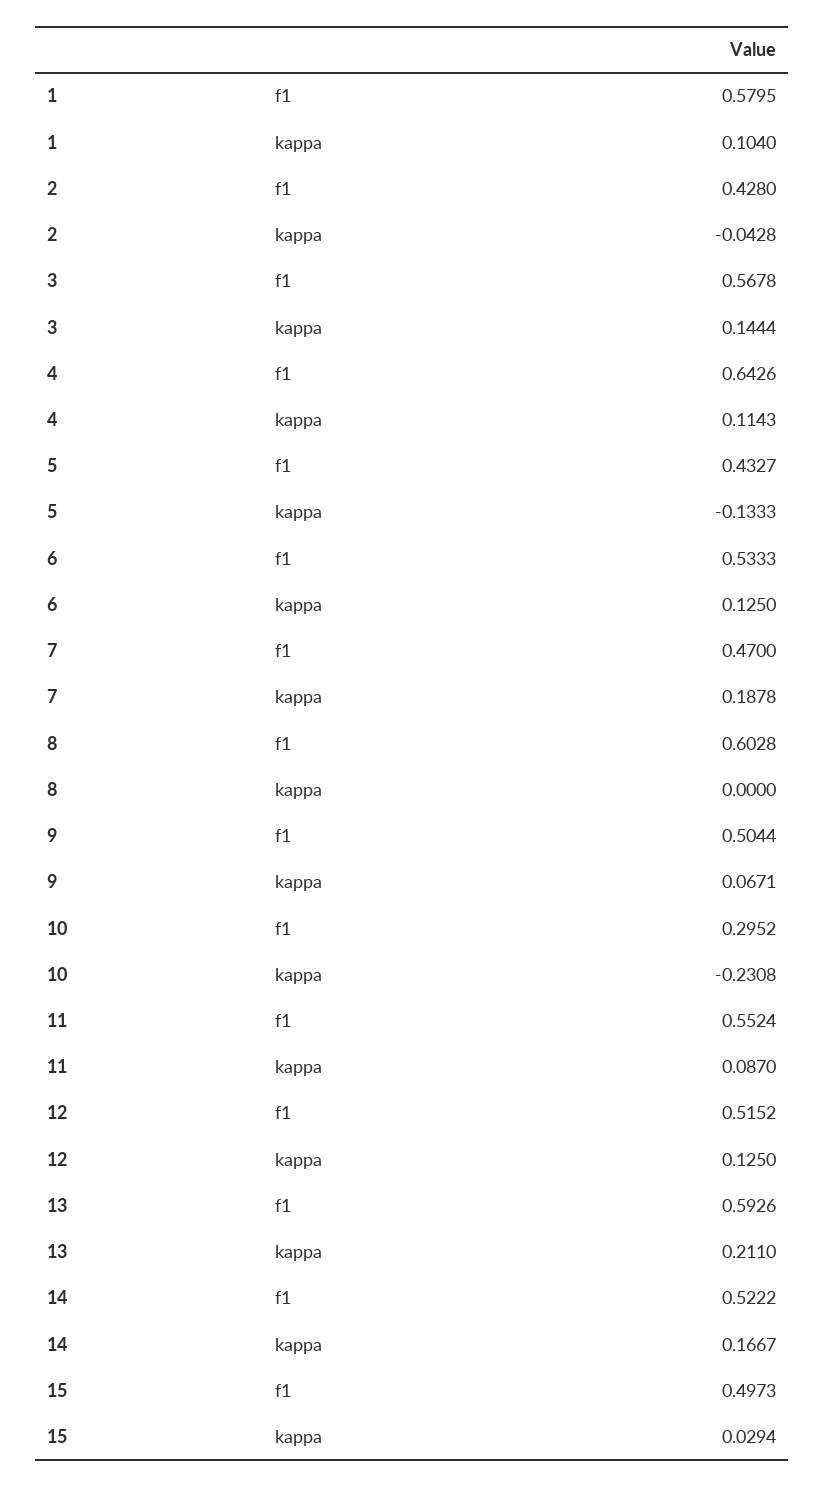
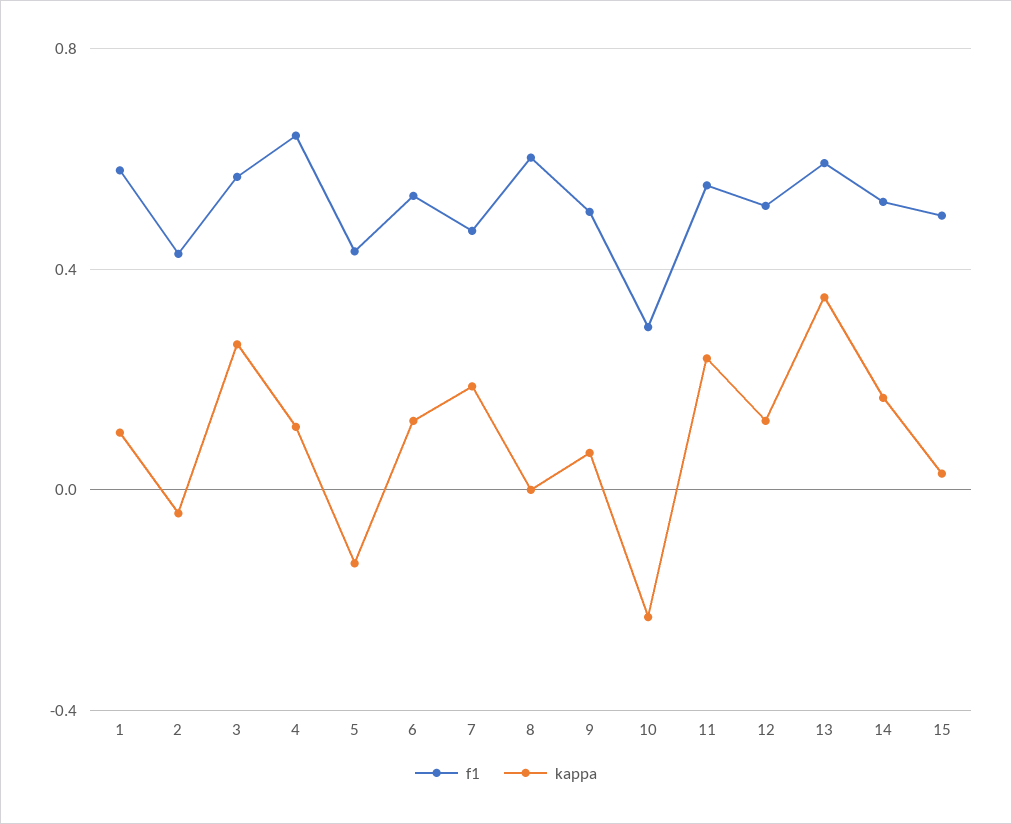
  {
    "f1": {
      "1": 0.5795,
      "2": 0.428,
      "3": 0.5678,
      "4": 0.6426,
      "5": 0.4327,
      "6": 0.5333,
      "7": 0.47,
      "8": 0.6028,
      "9": 0.5044,
      "10": 0.2952,
      "11": 0.5524,
      "12": 0.5152,
      "13": 0.5926,
      "14": 0.5222,
      "15": 0.4973
    },
    "kappa": {
      "1": 0.104,
      "2": -0.0428,
-     "3": 0.1444,
+     "3": 0.25,
      "4": 0.1143,
      "5": -0.1333,
      "6": 0.125,
      "7": 0.1878,
      "8": 0,
      "9": 0.0671,
      "10": -0.2308,
-     "11": 0.087,
+     "11": 0.25,
      "12": 0.125,
-     "13": 0.211,
+     "13": 0.35,
      "14": 0.1667,
      "15": 0.0294
    }
  }

